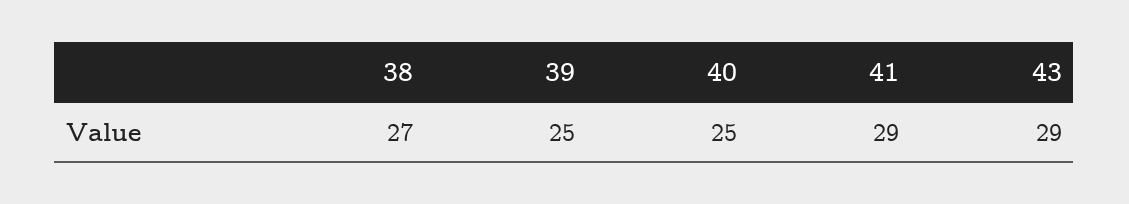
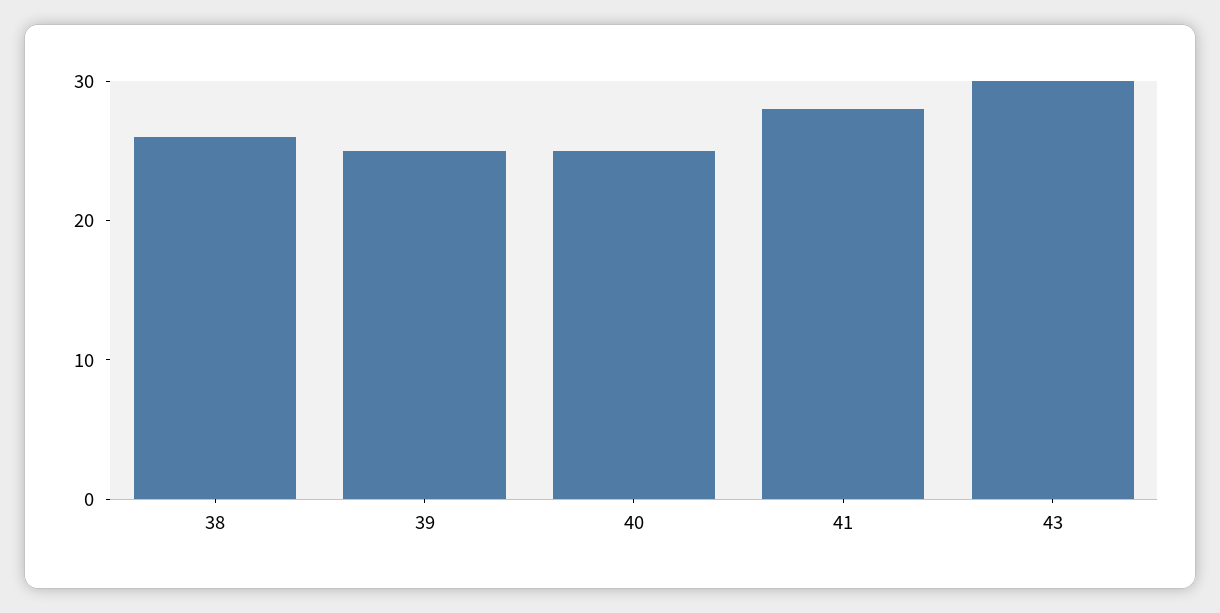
  {
-   "38": 27,
+   "38": 26,
    "39": 25,
    "40": 25,
-   "41": 29,
+   "41": 28,
-   "43": 29
+   "43": 30
  }

